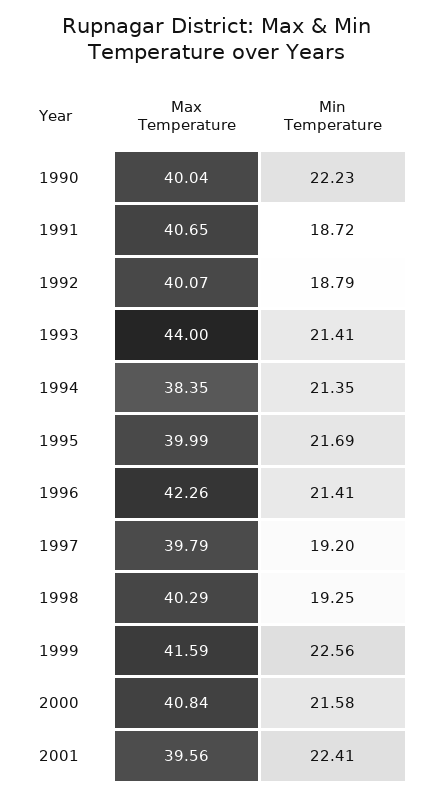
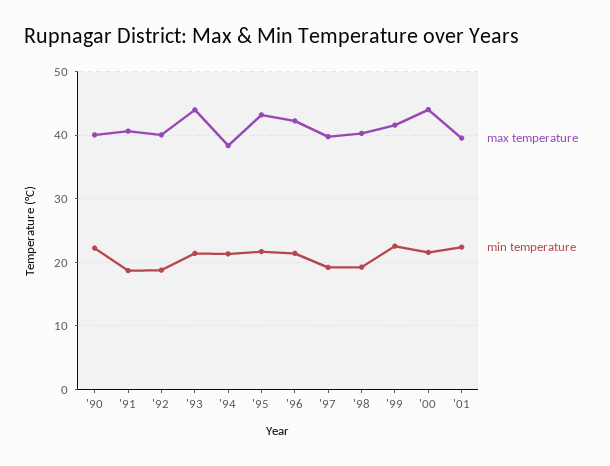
  {
    "Max Temperature": {
      "1990": 40.04,
      "1991": 40.65,
      "1992": 40.07,
      "1993": 44,
      "1994": 38.35,
-     "1995": 39.99,
+     "1995": 43,
      "1996": 42.26,
      "1997": 39.79,
      "1998": 40.29,
      "1999": 41.59,
-     "2000": 40.84,
+     "2000": 44,
      "2001": 39.56
    },
    "Min Temperature": {
      "1990": 22.23,
      "1991": 18.72,
      "1992": 18.79,
      "1993": 21.41,
      "1994": 21.35,
      "1995": 21.69,
      "1996": 21.41,
      "1997": 19.2,
      "1998": 19.25,
      "1999": 22.56,
      "2000": 21.58,
      "2001": 22.41
    }
  }

